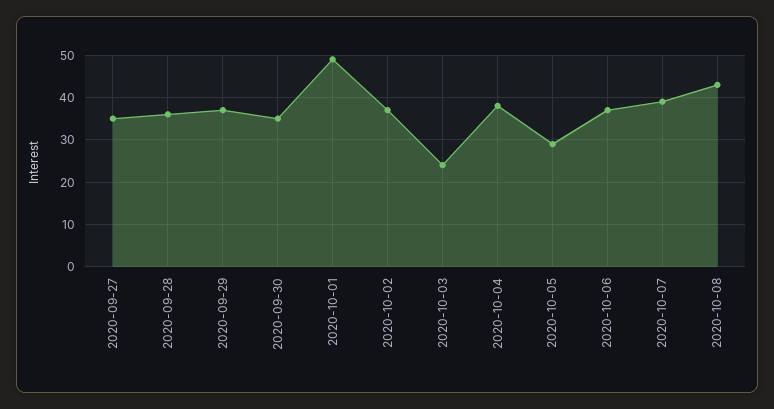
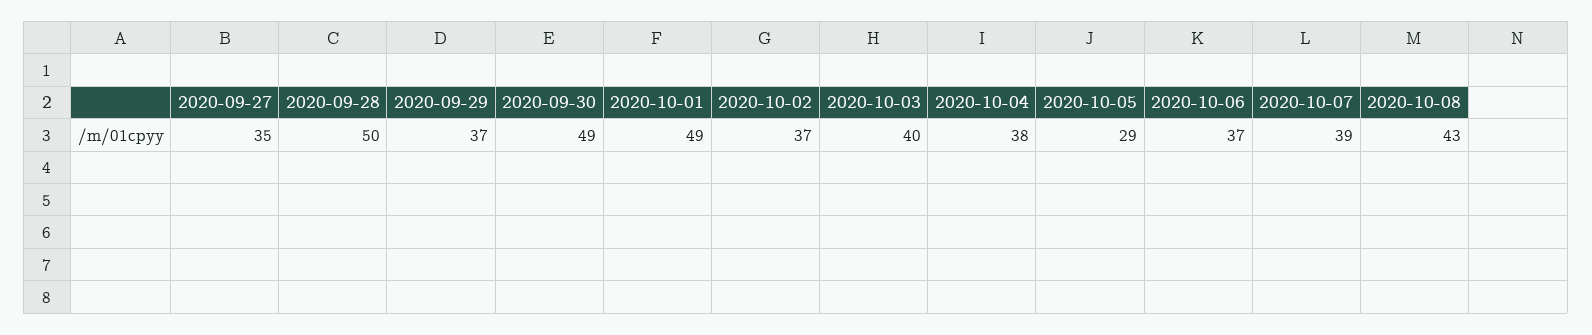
  {
    "2020-09-27": 35,
-   "2020-09-28": 35,
+   "2020-09-28": 50,
    "2020-09-29": 37,
-   "2020-09-30": 35,
+   "2020-09-30": 49,
    "2020-10-01": 49,
    "2020-10-02": 37,
-   "2020-10-03": 25,
+   "2020-10-03": 40,
    "2020-10-04": 38,
    "2020-10-05": 29,
    "2020-10-06": 37,
    "2020-10-07": 39,
    "2020-10-08": 43
  }

